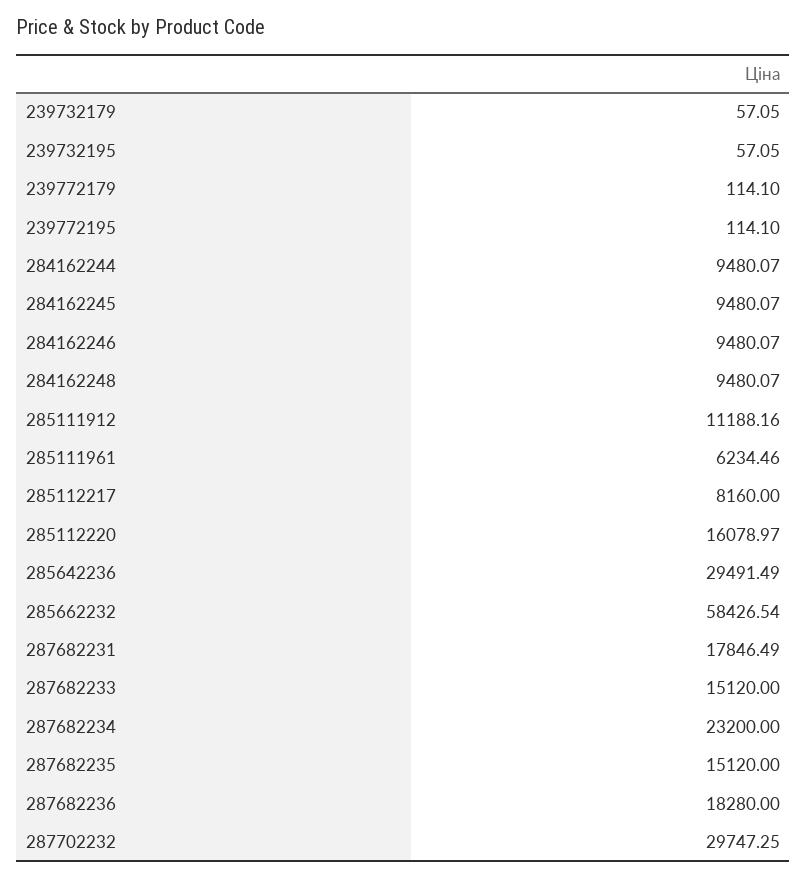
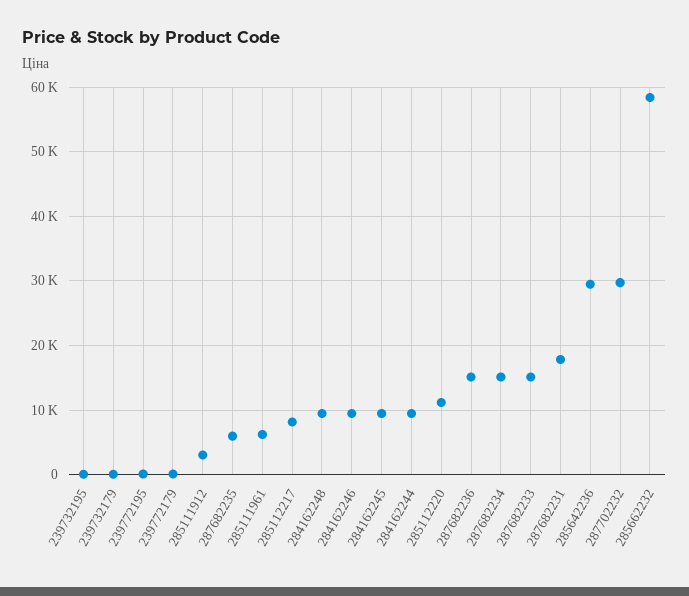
  {
    "239732179": 57.05,
    "239732195": 57.05,
    "239772179": 114.1,
    "239772195": 114.1,
    "284162244": 9480.07,
    "284162245": 9480.07,
    "284162246": 9480.07,
    "284162248": 9480.07,
-   "285111912": 11188.16,
+   "285111912": 3000,
    "285111961": 6234.46,
    "285112217": 8160,
-   "285112220": 16078.97,
+   "285112220": 11000,
    "285642236": 29491.49,
    "285662232": 58426.54,
    "287682231": 17846.49,
    "287682233": 15120,
-   "287682234": 23200,
+   "287682234": 15000,
-   "287682235": 15120,
+   "287682235": 6000,
-   "287682236": 18280,
+   "287682236": 15000,
    "287702232": 29747.25
  }

